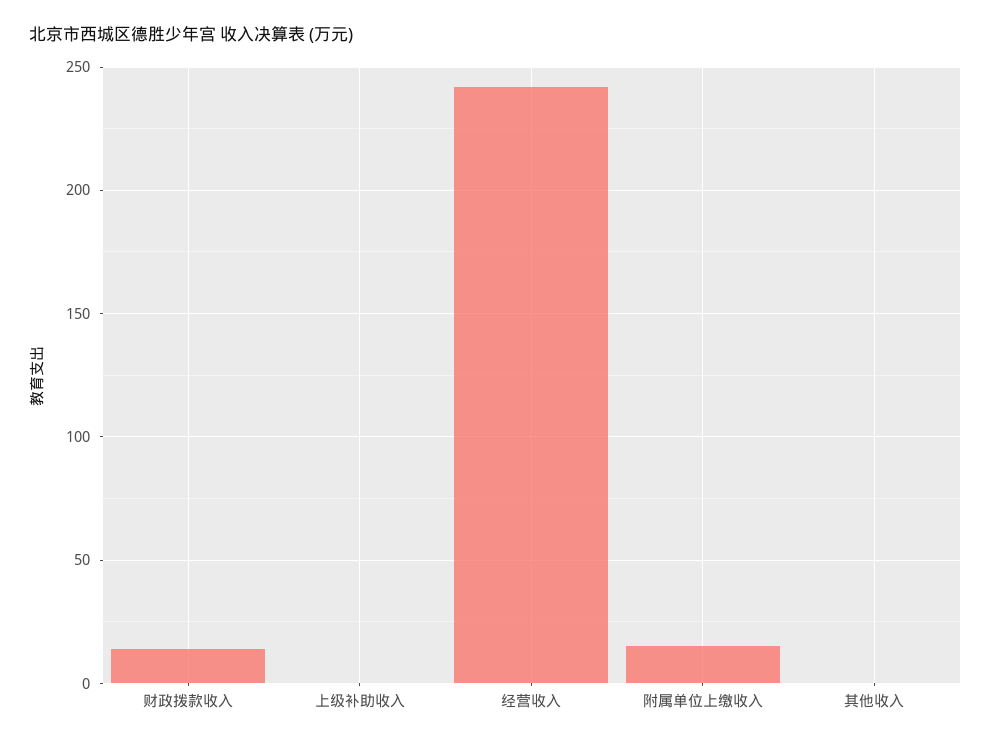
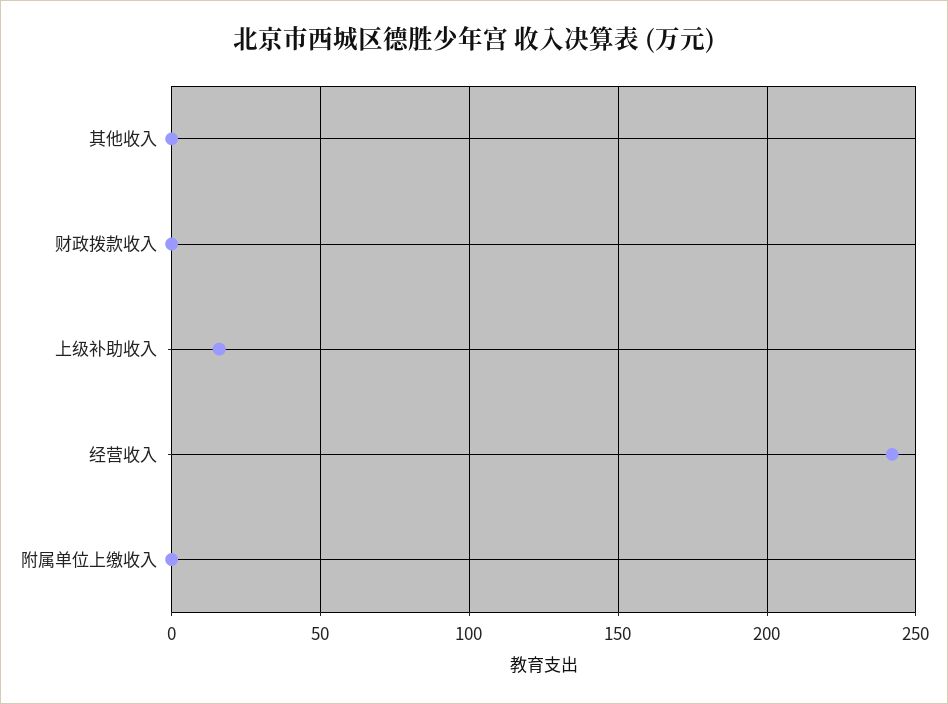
  {
-   "财政拨款收入": 15,
+   "财政拨款收入": 0,
-   "上级补助收入": 0,
+   "上级补助收入": 15,
    "经营收入": 240,
-   "附属单位上缴收入": 15,
+   "附属单位上缴收入": 0,
    "其他收入": 0
  }

